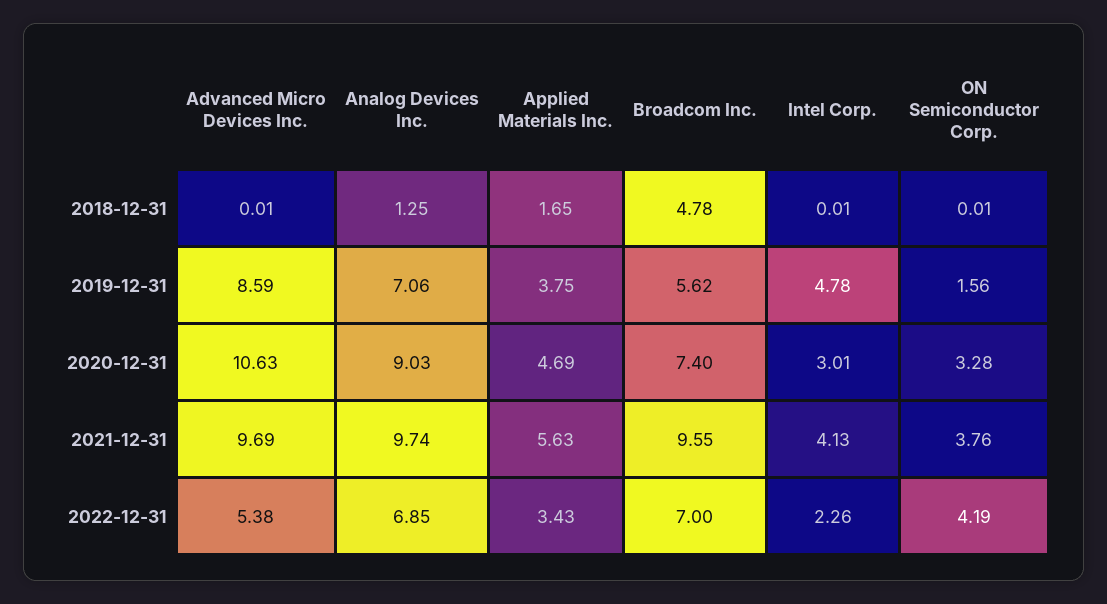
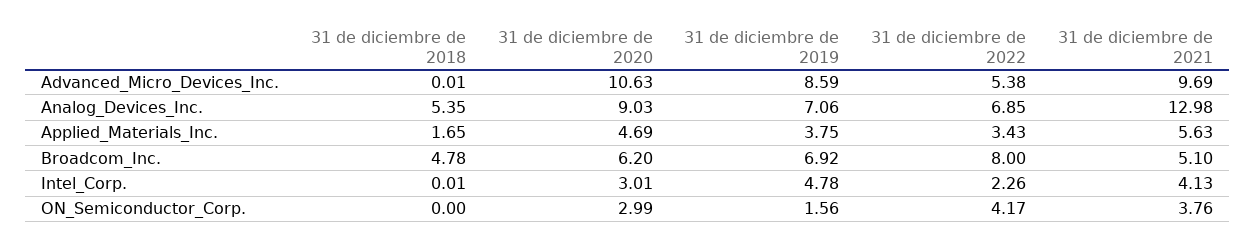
  {
    "Advanced Micro Devices Inc.": {
      "2018-12-31": 0.01,
      "2019-12-31": 8.59,
      "2020-12-31": 10.63,
      "2021-12-31": 9.69,
      "2022-12-31": 5.38
    },
    "Analog Devices Inc.": {
-     "2018-12-31": 1.25,
+     "2018-12-31": 5.35,
      "2019-12-31": 7.06,
      "2020-12-31": 9.03,
-     "2021-12-31": 9.74,
+     "2021-12-31": 12.98,
      "2022-12-31": 6.85
    },
    "Applied Materials Inc.": {
      "2018-12-31": 1.65,
      "2019-12-31": 3.75,
      "2020-12-31": 4.69,
      "2021-12-31": 5.63,
      "2022-12-31": 3.43
    },
    "Broadcom Inc.": {
      "2018-12-31": 4.78,
-     "2019-12-31": 5.62,
+     "2019-12-31": 6.92,
-     "2020-12-31": 7.4,
+     "2020-12-31": 6.2,
-     "2021-12-31": 9.55,
+     "2021-12-31": 5.1,
-     "2022-12-31": 7
+     "2022-12-31": 8
    },
    "Intel Corp.": {
      "2018-12-31": 0.01,
      "2019-12-31": 4.78,
      "2020-12-31": 3.01,
      "2021-12-31": 4.13,
      "2022-12-31": 2.26
    },
    "ON Semiconductor Corp.": {
-     "2018-12-31": 0.01,
+     "2018-12-31": 0,
      "2019-12-31": 1.56,
-     "2020-12-31": 3.28,
+     "2020-12-31": 2.99,
      "2021-12-31": 3.76,
-     "2022-12-31": 4.19
+     "2022-12-31": 4.17
    }
  }

